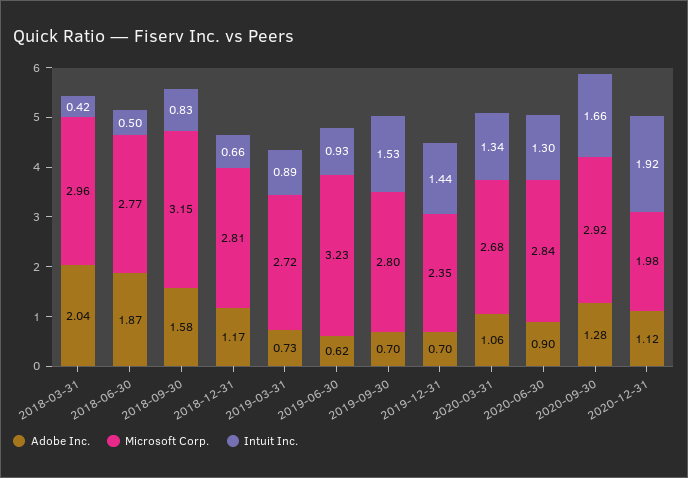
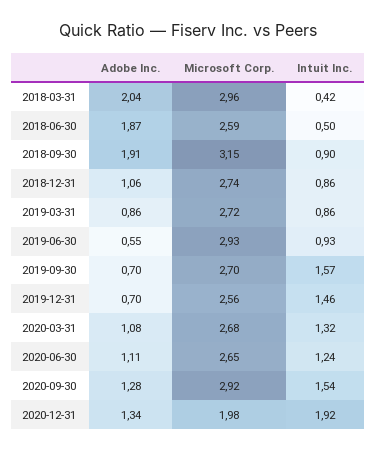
  {
    "Adobe Inc.": {
      "2018-03-31": 2.04,
      "2018-06-30": 1.87,
-     "2018-09-30": 1.58,
+     "2018-09-30": 1.91,
-     "2018-12-31": 1.17,
+     "2018-12-31": 1.06,
-     "2019-03-31": 0.73,
+     "2019-03-31": 0.86,
-     "2019-06-30": 0.62,
+     "2019-06-30": 0.55,
      "2019-09-30": 0.7,
      "2019-12-31": 0.7,
-     "2020-03-31": 1.06,
+     "2020-03-31": 1.08,
-     "2020-06-30": 0.9,
+     "2020-06-30": 1.11,
      "2020-09-30": 1.28,
-     "2020-12-31": 1.12
+     "2020-12-31": 1.34
    },
    "Microsoft Corp.": {
      "2018-03-31": 2.96,
-     "2018-06-30": 2.77,
+     "2018-06-30": 2.59,
      "2018-09-30": 3.15,
-     "2018-12-31": 2.81,
+     "2018-12-31": 2.74,
      "2019-03-31": 2.72,
-     "2019-06-30": 3.23,
+     "2019-06-30": 2.93,
-     "2019-09-30": 2.8,
+     "2019-09-30": 2.7,
-     "2019-12-31": 2.35,
+     "2019-12-31": 2.56,
      "2020-03-31": 2.68,
-     "2020-06-30": 2.84,
+     "2020-06-30": 2.65,
      "2020-09-30": 2.92,
      "2020-12-31": 1.98
    },
    "Intuit Inc.": {
      "2018-03-31": 0.42,
      "2018-06-30": 0.5,
-     "2018-09-30": 0.83,
+     "2018-09-30": 0.9,
-     "2018-12-31": 0.66,
+     "2018-12-31": 0.86,
-     "2019-03-31": 0.89,
+     "2019-03-31": 0.86,
      "2019-06-30": 0.93,
-     "2019-09-30": 1.53,
+     "2019-09-30": 1.57,
-     "2019-12-31": 1.44,
+     "2019-12-31": 1.46,
-     "2020-03-31": 1.34,
+     "2020-03-31": 1.32,
-     "2020-06-30": 1.3,
+     "2020-06-30": 1.24,
-     "2020-09-30": 1.66,
+     "2020-09-30": 1.54,
      "2020-12-31": 1.92
    }
  }

